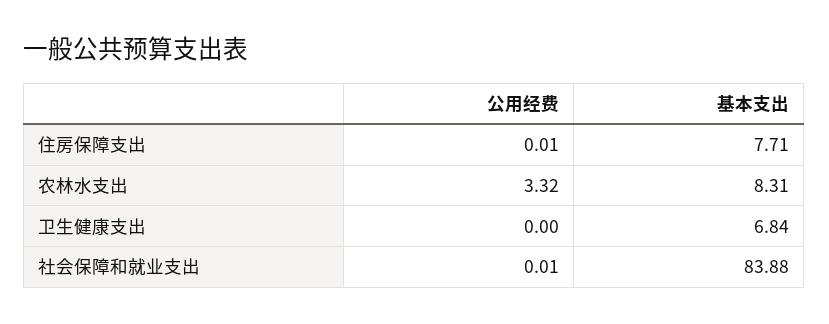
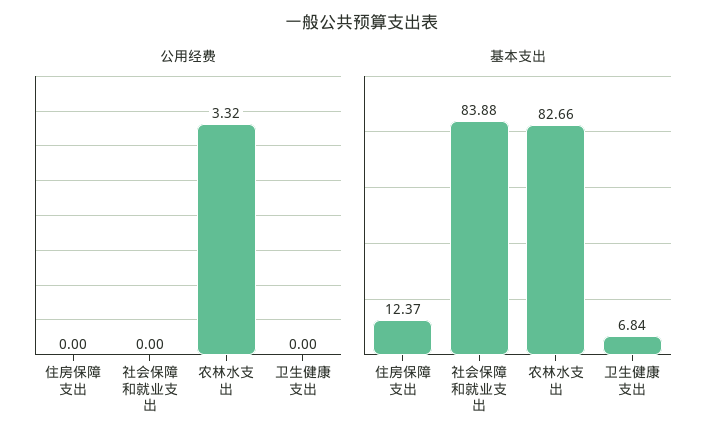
  {
    "公用经费": {
-     "住房保障支出": 0.01,
+     "住房保障支出": 0,
      "农林水支出": 3.32,
      "卫生健康支出": 0,
-     "社会保障和就业支出": 0.01
+     "社会保障和就业支出": 0
    },
    "基本支出": {
-     "住房保障支出": 7.71,
+     "住房保障支出": 12.37,
-     "农林水支出": 8.31,
+     "农林水支出": 82.66,
      "卫生健康支出": 6.84,
      "社会保障和就业支出": 83.88
    }
  }

